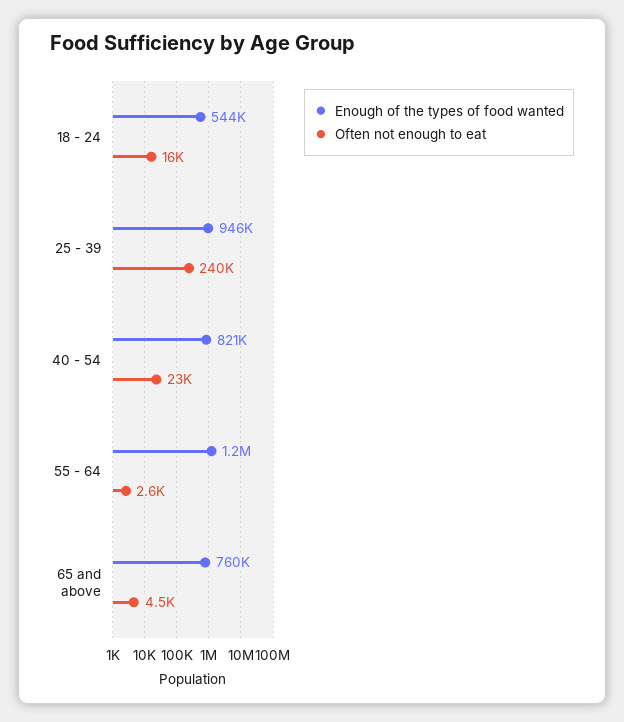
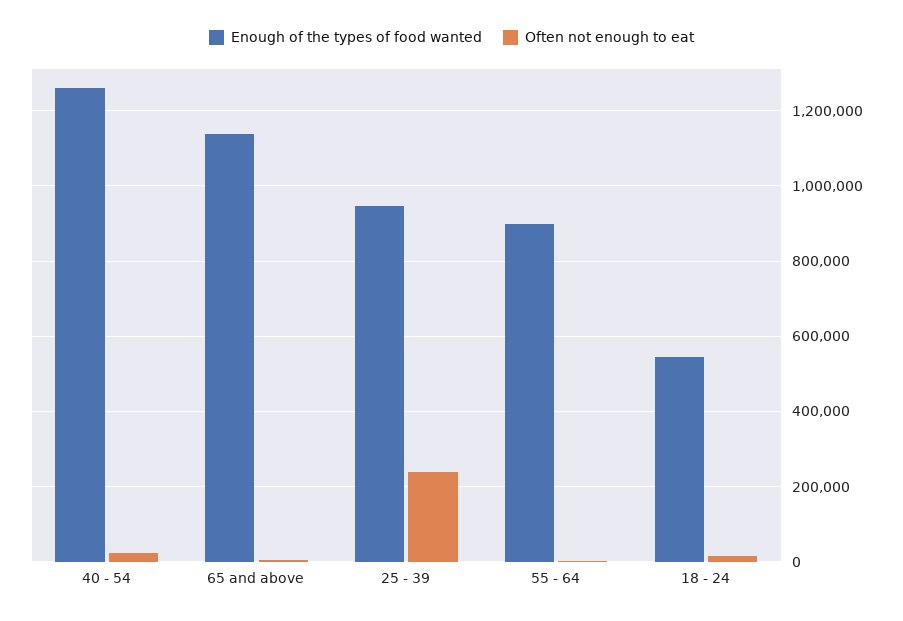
  {
    "Enough of the types of food wanted": {
      "18 - 24": 544000,
      "25 - 39": 946000,
-     "40 - 54": 821000,
+     "40 - 54": 1260000,
-     "55 - 64": 1200000,
+     "55 - 64": 900000,
-     "65 and above": 760000
+     "65 and above": 1140000
    },
    "Often not enough to eat": {
      "18 - 24": 16000,
      "25 - 39": 240000,
      "40 - 54": 23000,
      "55 - 64": 2600,
      "65 and above": 4500
    }
  }

